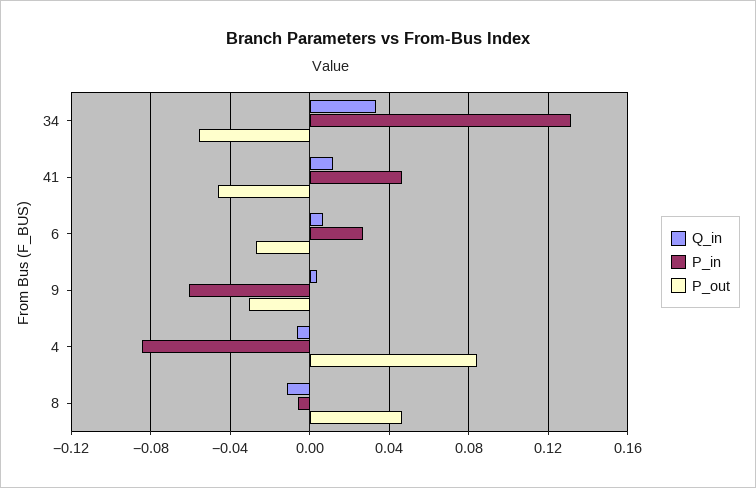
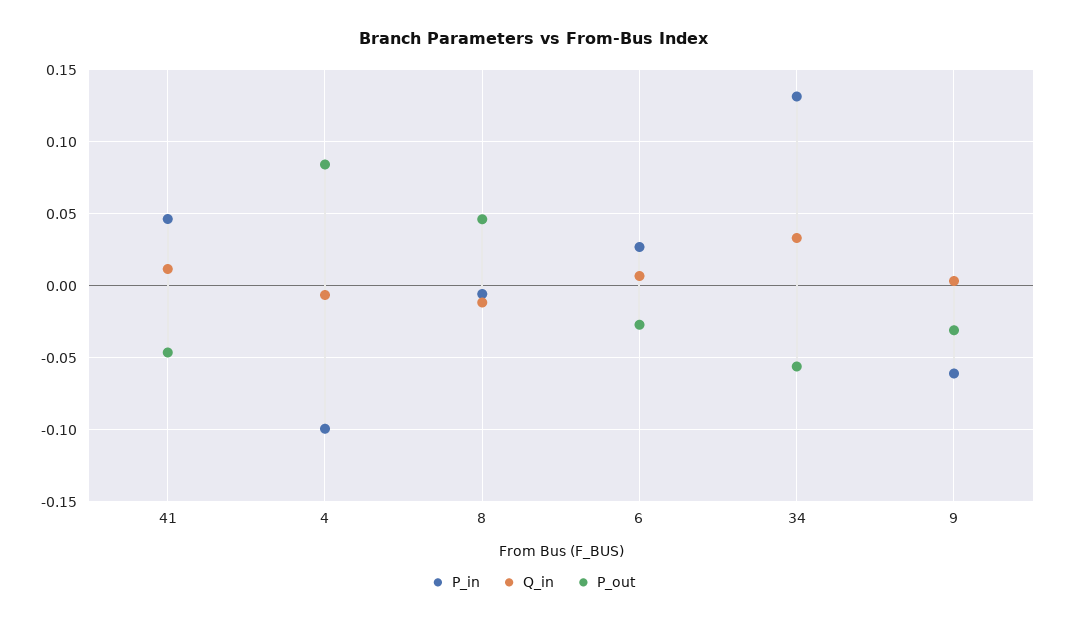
  {
    "Q_in": {
      "34": 0.035,
      "41": 0.01,
      "6": 0.005,
      "9": 0.005,
      "4": -0.005,
      "8": -0.01
    },
    "P_in": {
      "34": 0.13,
      "41": 0.045,
      "6": 0.025,
      "9": -0.06,
-     "4": -0.085,
+     "4": -0.1,
      "8": -0.005
    },
    "P_out": {
      "34": -0.055,
      "41": -0.045,
      "6": -0.025,
      "9": -0.03,
      "4": 0.085,
      "8": 0.045
    }
  }

